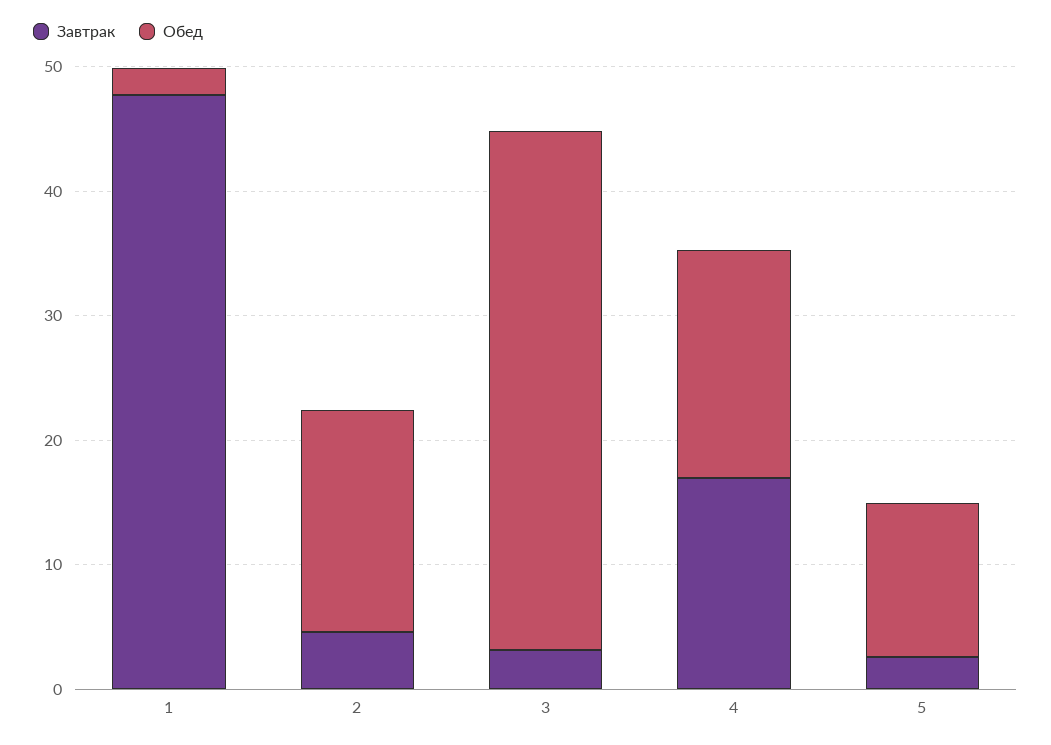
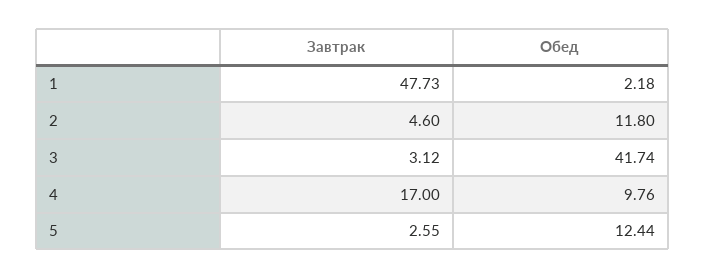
  {
    "Завтрак": {
      "1": 47.73,
      "2": 4.6,
      "3": 3.12,
      "4": 17,
      "5": 2.55
    },
    "Обед": {
      "1": 2.18,
-     "2": 18,
+     "2": 11.8,
      "3": 41.74,
-     "4": 18,
+     "4": 9.76,
      "5": 12.44
    }
  }

